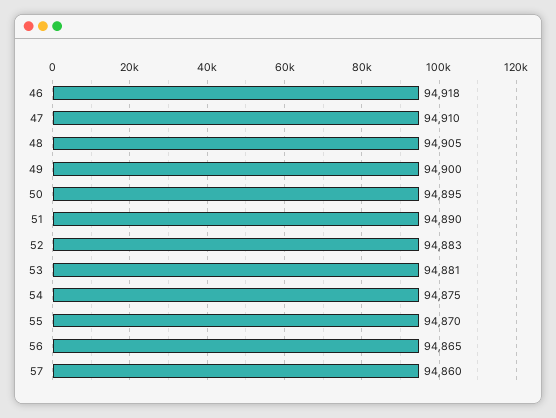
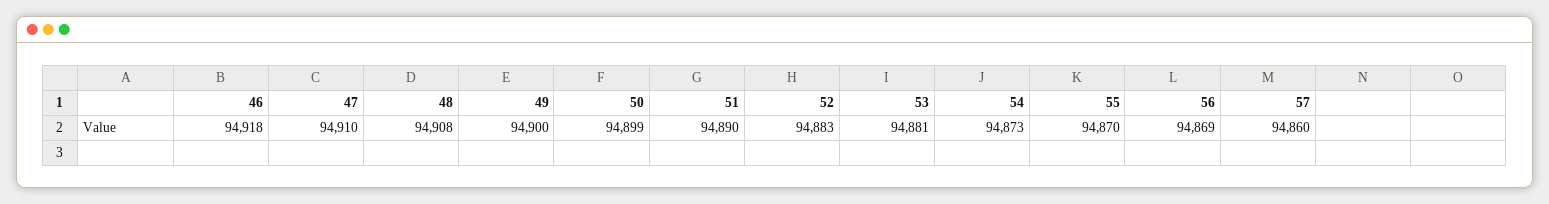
  {
    "46": 94918,
    "47": 94910,
-   "48": 94905,
+   "48": 94908,
    "49": 94900,
-   "50": 94895,
+   "50": 94899,
    "51": 94890,
    "52": 94883,
    "53": 94881,
-   "54": 94875,
+   "54": 94873,
    "55": 94870,
-   "56": 94865,
+   "56": 94869,
    "57": 94860
  }

